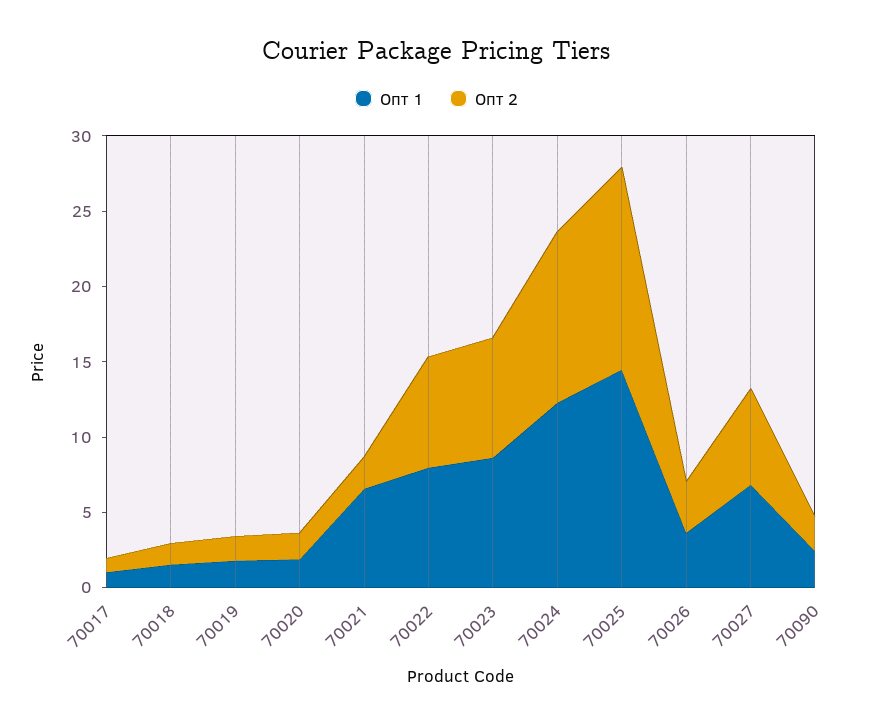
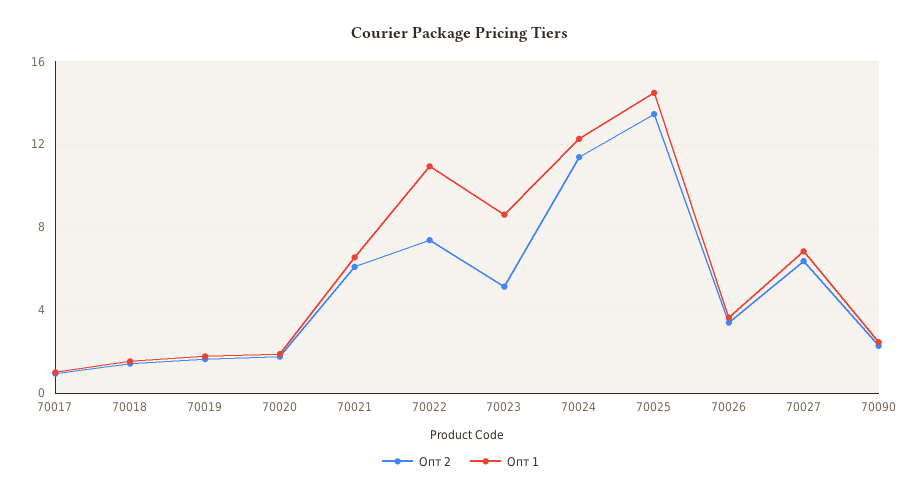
  {
    "Опт 1": {
      "70017": 1,
      "70018": 1.5,
      "70019": 2,
      "70020": 2,
      "70021": 6.5,
-     "70022": 8,
+     "70022": 11,
      "70023": 8.5,
      "70024": 12.5,
      "70025": 14.5,
      "70026": 3.5,
      "70027": 7,
      "70090": 2.5
    },
    "Опт 2": {
      "70017": 1,
      "70018": 1.5,
      "70019": 1.5,
      "70020": 2,
-     "70021": 2,
+     "70021": 6,
      "70022": 7.5,
-     "70023": 8,
+     "70023": 5,
      "70024": 11.5,
      "70025": 13.5,
      "70026": 3.5,
      "70027": 6.5,
      "70090": 2.5
    }
  }

